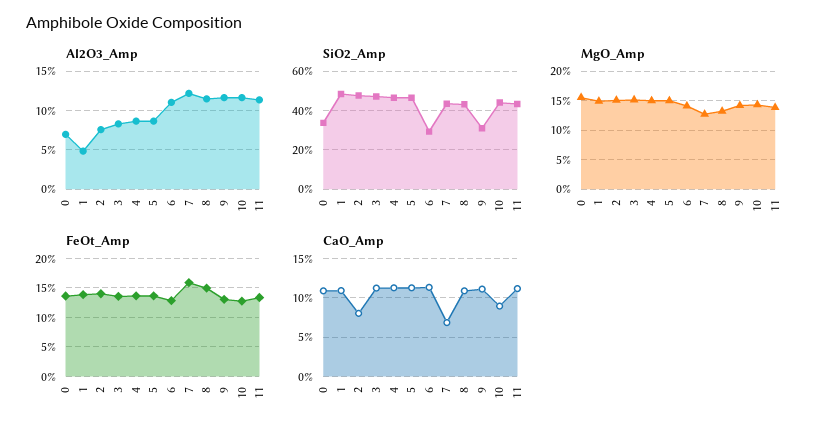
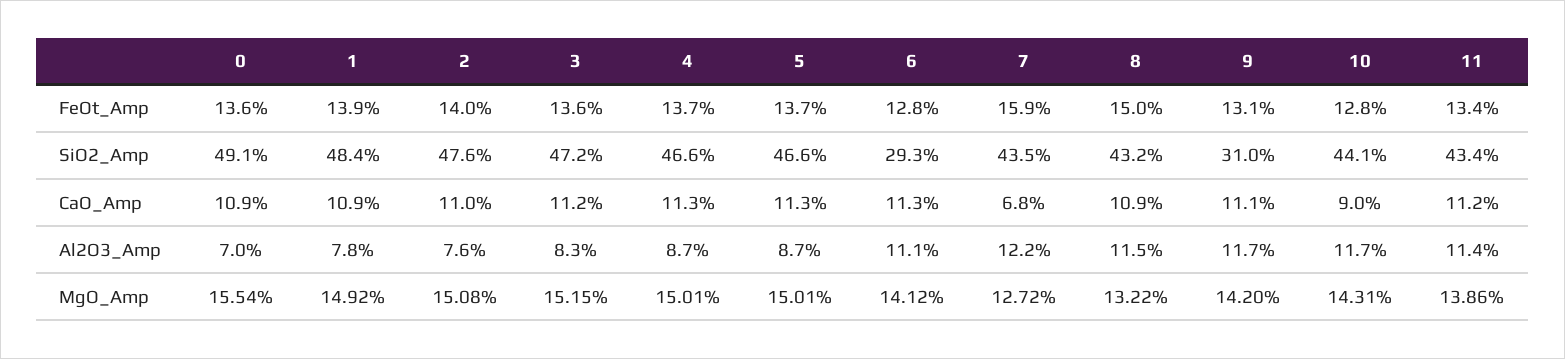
  {
    "Al2O3_Amp": {
      "0": 7,
-     "1": 5,
+     "1": 7.8,
      "2": 7.6,
      "3": 8.3,
      "4": 8.7,
      "5": 8.7,
      "6": 11.1,
      "7": 12.2,
      "8": 11.5,
      "9": 11.7,
      "10": 11.7,
      "11": 11.4
    },
    "SiO2_Amp": {
-     "0": 35,
+     "0": 49.1,
      "1": 48.4,
      "2": 47.6,
      "3": 47.2,
      "4": 46.6,
      "5": 46.6,
      "6": 29.3,
      "7": 43.5,
      "8": 43.2,
      "9": 31,
      "10": 44.1,
      "11": 43.4
    },
    "MgO_Amp": {
      "0": 15.54,
      "1": 14.92,
      "2": 15.08,
      "3": 15.15,
      "4": 15.01,
      "5": 15.01,
      "6": 14.12,
      "7": 12.72,
      "8": 13.22,
      "9": 14.2,
      "10": 14.31,
      "11": 13.86
    },
    "FeOt_Amp": {
      "0": 13.6,
      "1": 13.9,
      "2": 14,
      "3": 13.6,
      "4": 13.7,
      "5": 13.7,
      "6": 12.8,
      "7": 15.9,
      "8": 15,
      "9": 13.1,
      "10": 12.8,
      "11": 13.4
    },
    "CaO_Amp": {
      "0": 10.9,
      "1": 10.9,
-     "2": 8,
+     "2": 11,
      "3": 11.2,
      "4": 11.3,
      "5": 11.3,
      "6": 11.3,
      "7": 6.8,
      "8": 10.9,
      "9": 11.1,
      "10": 9,
      "11": 11.2
    }
  }

